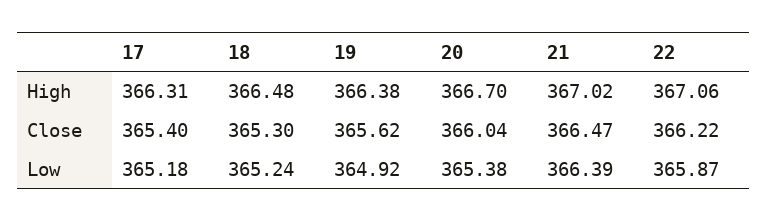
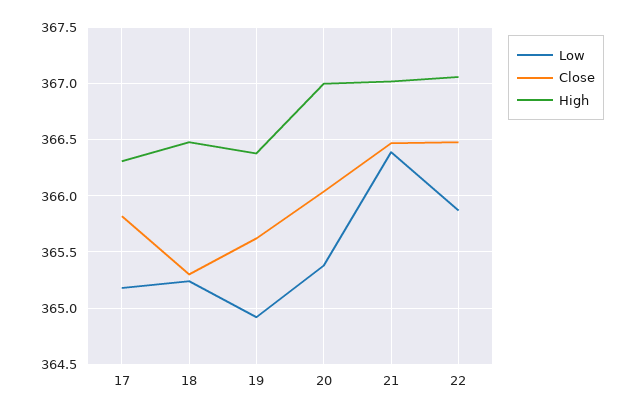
  {
    "High": {
      "17": 366.31,
      "18": 366.48,
      "19": 366.38,
-     "20": 366.7,
+     "20": 367,
      "21": 367.02,
      "22": 367.06
    },
    "Close": {
-     "17": 365.4,
+     "17": 365.8,
      "18": 365.3,
      "19": 365.62,
      "20": 366.04,
      "21": 366.47,
-     "22": 366.22
+     "22": 366.5
    },
    "Low": {
      "17": 365.18,
      "18": 365.24,
      "19": 364.92,
      "20": 365.38,
      "21": 366.39,
      "22": 365.87
    }
  }

